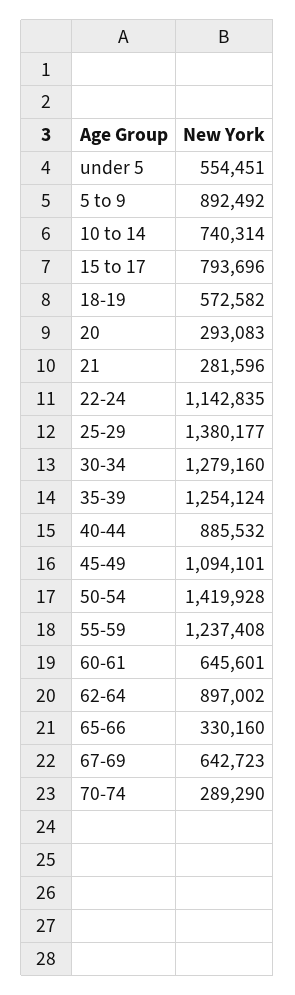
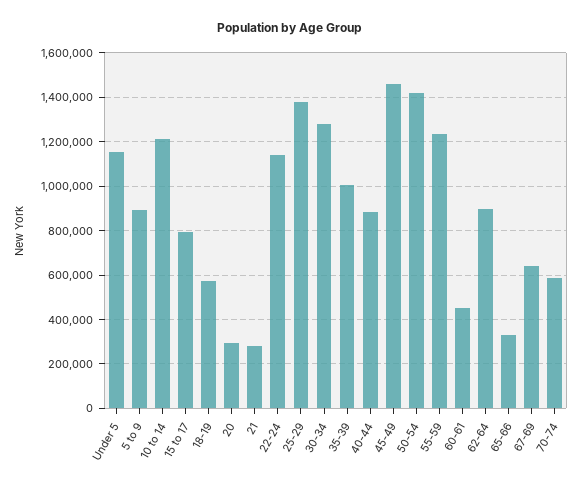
  {
-   "under 5": 554451,
+   "under 5": 1150000,
    "5 to 9": 892492,
-   "10 to 14": 740314,
+   "10 to 14": 1200000,
    "15 to 17": 793696,
    "18-19": 572582,
    "20": 293083,
    "21": 281596,
    "22-24": 1142835,
    "25-29": 1380177,
    "30-34": 1279160,
-   "35-39": 1254124,
+   "35-39": 1000000,
    "40-44": 885532,
-   "45-49": 1094101,
+   "45-49": 1450000,
    "50-54": 1419928,
    "55-59": 1237408,
-   "60-61": 645601,
+   "60-61": 450000,
    "62-64": 897002,
    "65-66": 330160,
    "67-69": 642723,
-   "70-74": 289290
+   "70-74": 600000
  }

